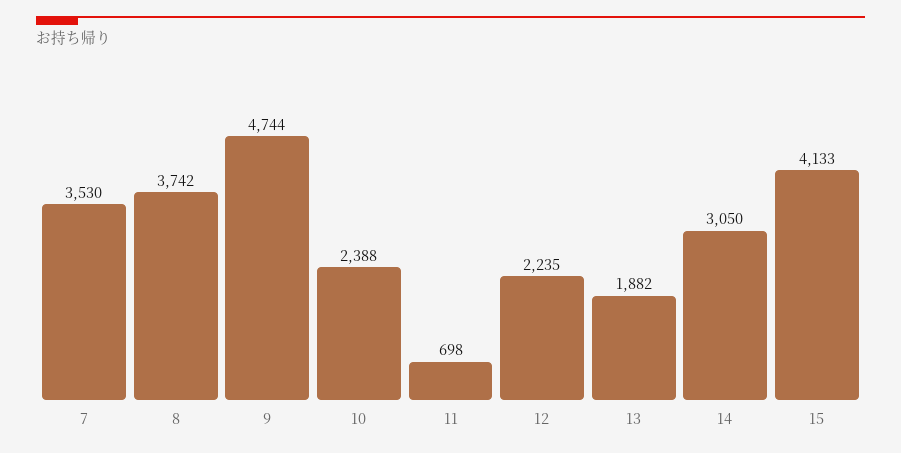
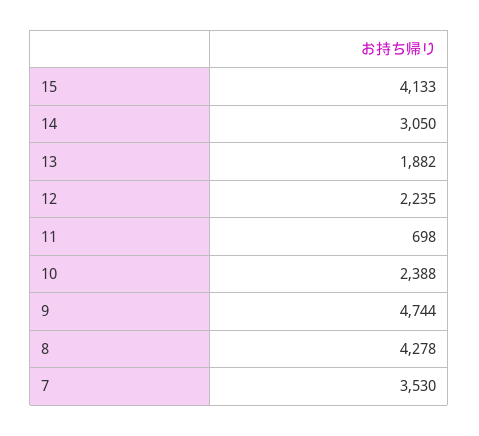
  {
    "7": 3530,
-   "8": 3742,
+   "8": 4278,
    "9": 4744,
    "10": 2388,
    "11": 698,
    "12": 2235,
    "13": 1882,
    "14": 3050,
    "15": 4133
  }

